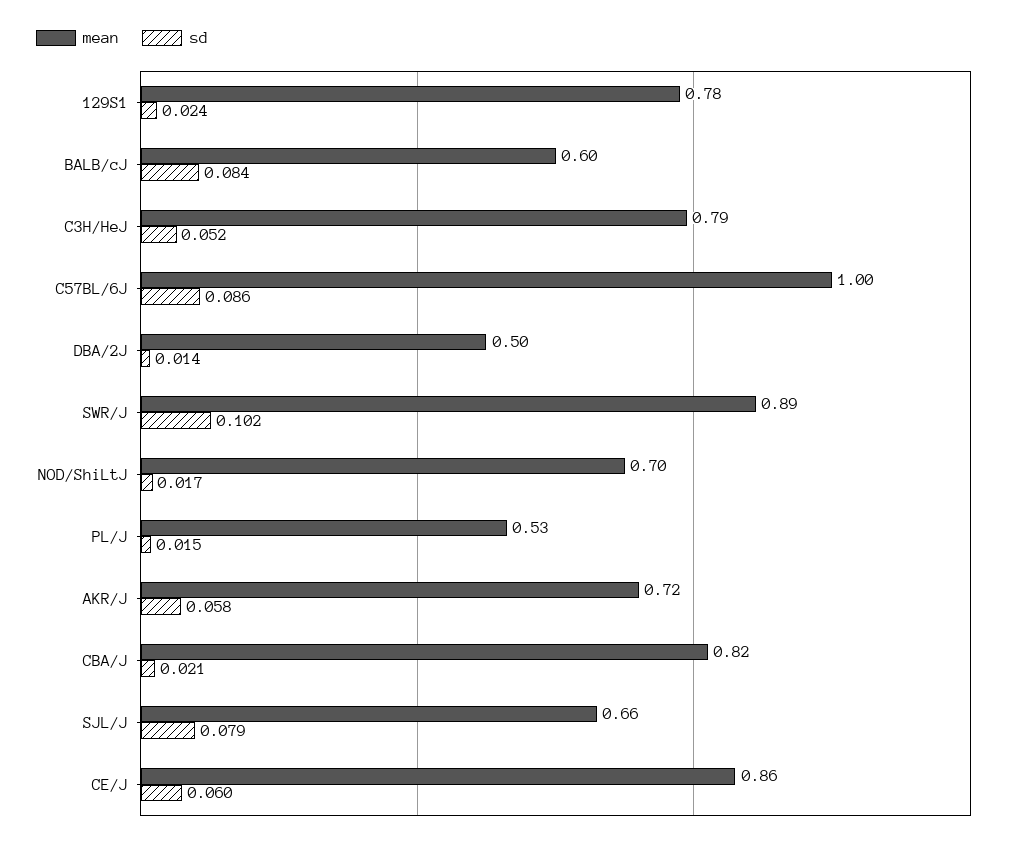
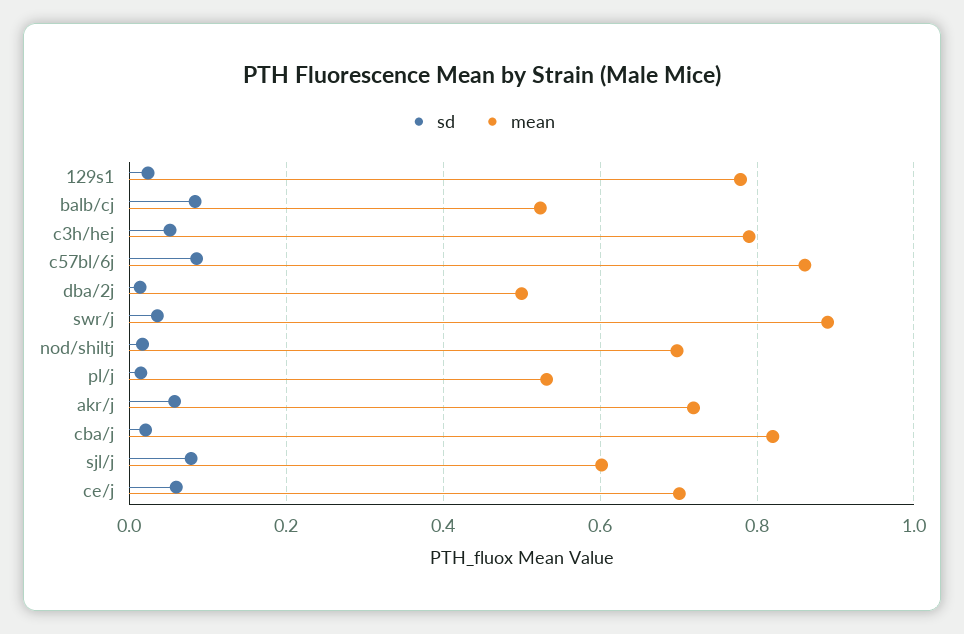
  {
    "mean": {
      "129S1": 0.78,
-     "BALB/cJ": 0.6,
+     "BALB/cJ": 0.52,
      "C3H/HeJ": 0.79,
-     "C57BL/6J": 1,
+     "C57BL/6J": 0.86,
      "DBA/2J": 0.5,
      "SWR/J": 0.89,
      "NOD/ShiLtJ": 0.7,
      "PL/J": 0.53,
      "AKR/J": 0.72,
      "CBA/J": 0.82,
-     "SJL/J": 0.66,
+     "SJL/J": 0.6,
-     "CE/J": 0.86
+     "CE/J": 0.7
    },
    "sd": {
      "129S1": 0.024,
      "BALB/cJ": 0.084,
      "C3H/HeJ": 0.052,
      "C57BL/6J": 0.086,
      "DBA/2J": 0.014,
-     "SWR/J": 0.102,
+     "SWR/J": 0.04,
      "NOD/ShiLtJ": 0.017,
      "PL/J": 0.015,
      "AKR/J": 0.058,
      "CBA/J": 0.021,
      "SJL/J": 0.079,
      "CE/J": 0.06
    }
  }

